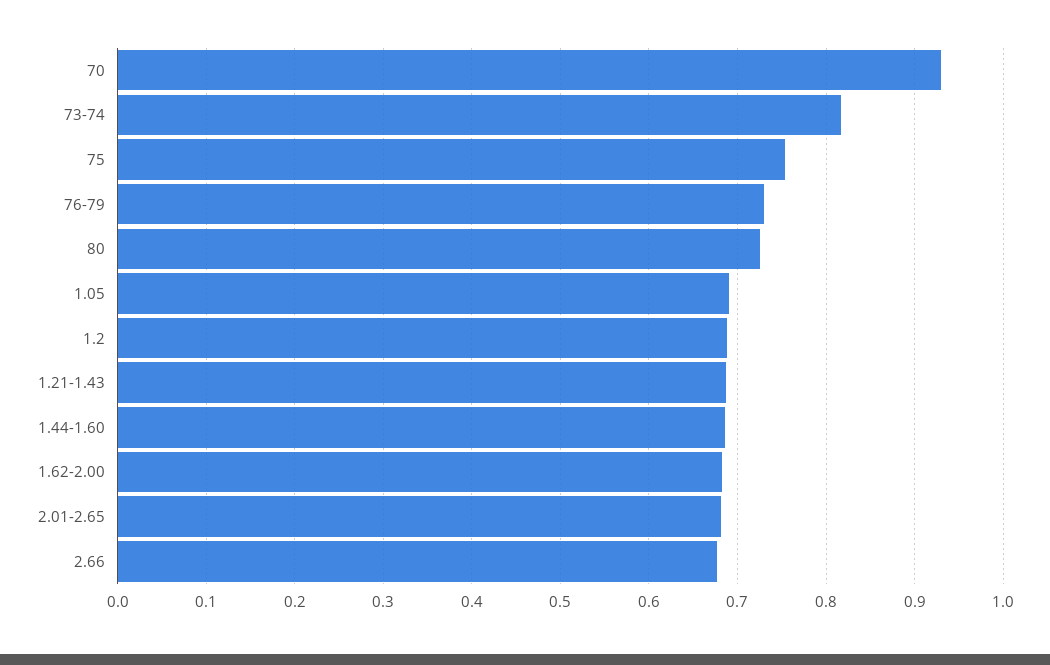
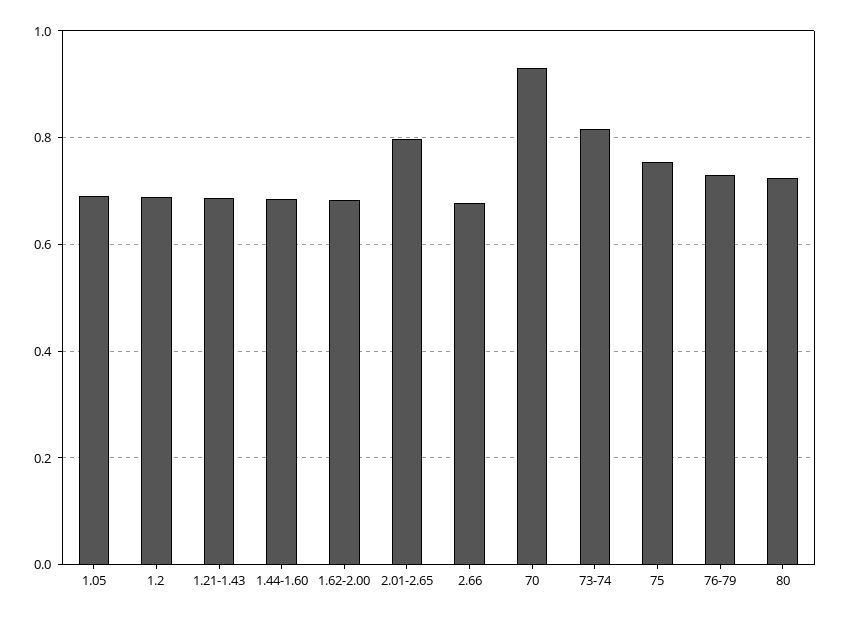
  {
    "70": 0.93,
    "73-74": 0.82,
    "75": 0.75,
    "76-79": 0.73,
    "80": 0.73,
    "1.05": 0.69,
    "1.2": 0.69,
    "1.21-1.43": 0.69,
    "1.44-1.60": 0.69,
    "1.62-2.00": 0.68,
-   "2.01-2.65": 0.68,
+   "2.01-2.65": 0.8,
    "2.66": 0.68
  }

